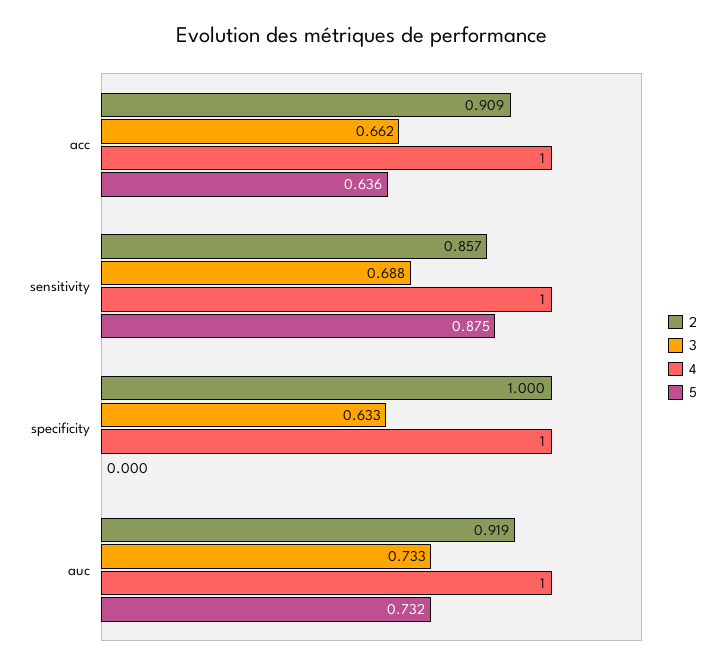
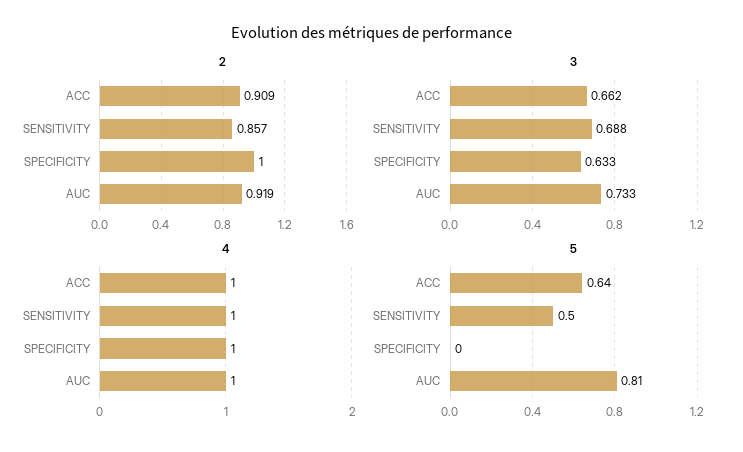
  {
    "2": {
      "acc": 0.909,
      "sensitivity": 0.857,
      "specificity": 1,
      "auc": 0.919
    },
    "3": {
      "acc": 0.662,
      "sensitivity": 0.688,
      "specificity": 0.633,
      "auc": 0.733
    },
    "4": {
      "acc": 1,
      "sensitivity": 1,
      "specificity": 1,
      "auc": 1
    },
    "5": {
      "acc": 0.636,
-     "sensitivity": 0.875,
+     "sensitivity": 0.5,
      "specificity": 0,
-     "auc": 0.732
+     "auc": 0.81
    }
  }

